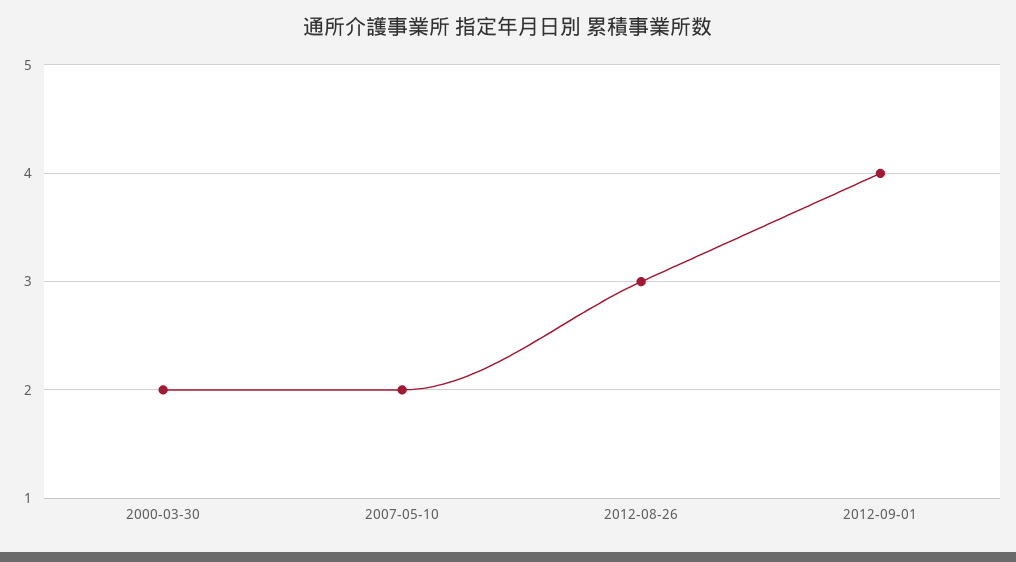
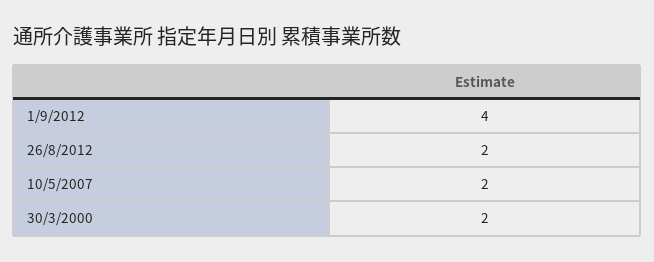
  {
    "2000-03-30": 2,
    "2007-05-10": 2,
-   "2012-08-26": 3,
+   "2012-08-26": 2,
    "2012-09-01": 4
  }

